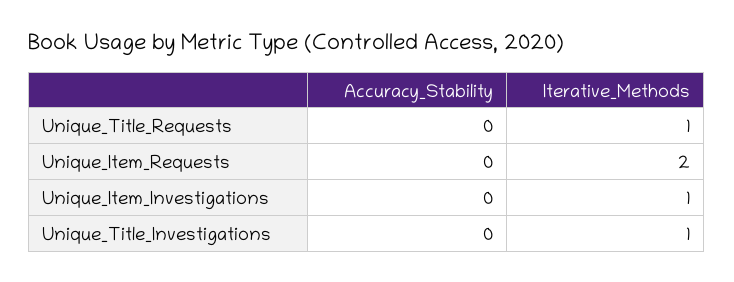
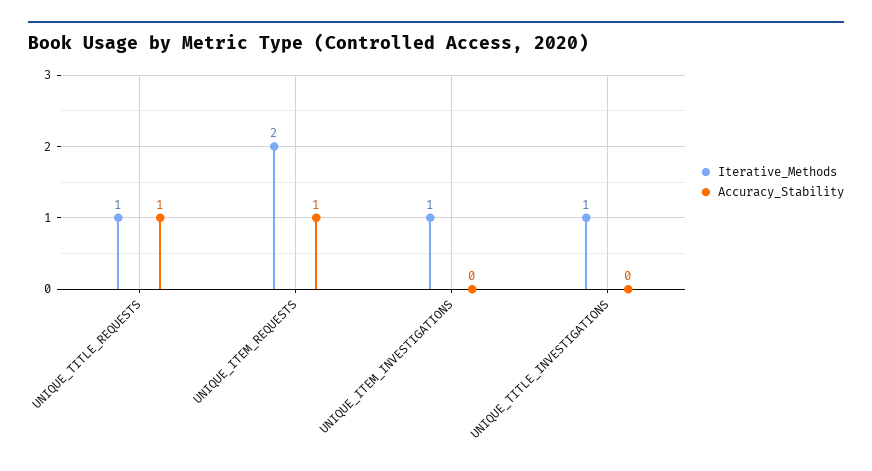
  {
    "Accuracy_Stability": {
-     "Unique_Title_Requests": 0,
+     "Unique_Title_Requests": 1,
-     "Unique_Item_Requests": 0,
+     "Unique_Item_Requests": 1,
      "Unique_Item_Investigations": 0,
      "Unique_Title_Investigations": 0
    },
    "Iterative_Methods": {
      "Unique_Title_Requests": 1,
      "Unique_Item_Requests": 2,
      "Unique_Item_Investigations": 1,
      "Unique_Title_Investigations": 1
    }
  }

